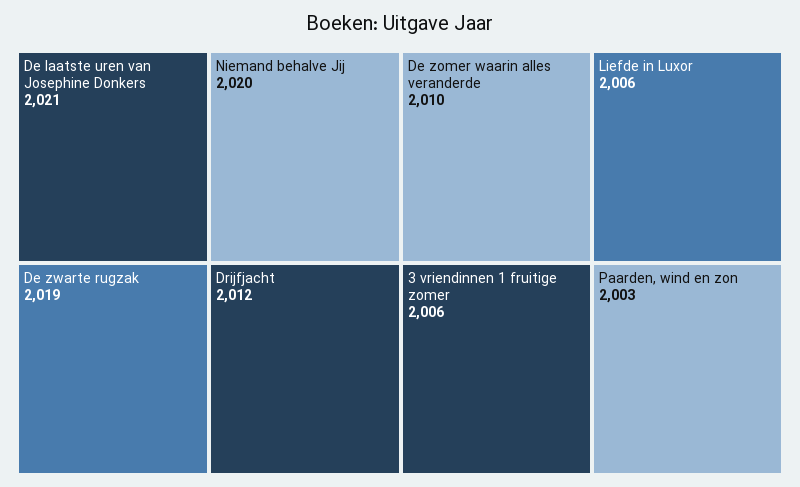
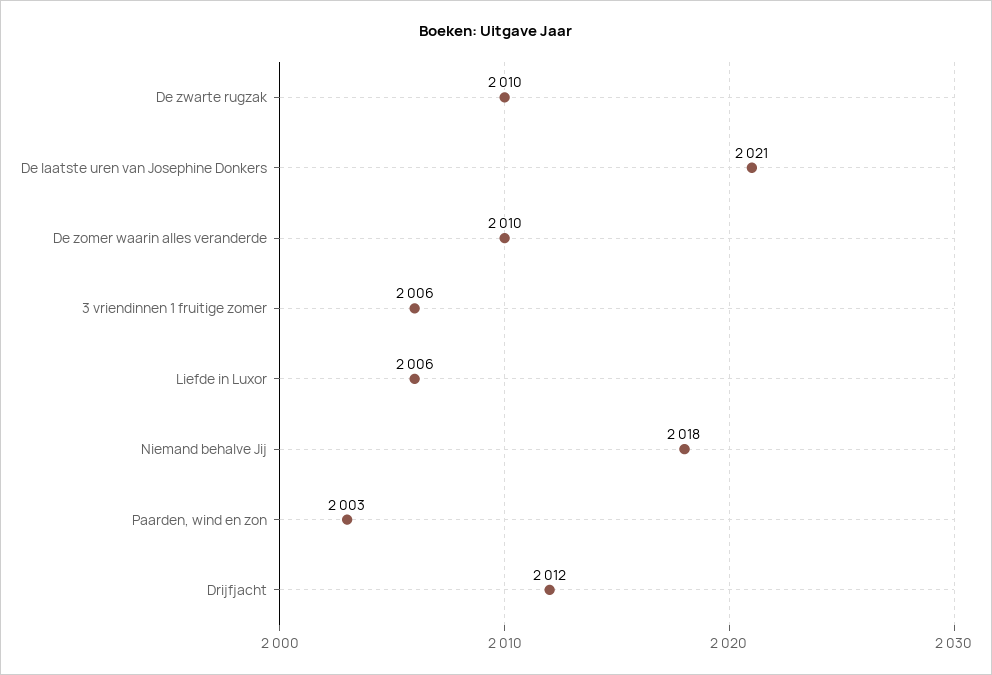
  {
    "De laatste uren van Josephine Donkers": 2021,
-   "Niemand behalve Jij": 2020,
+   "Niemand behalve Jij": 2018,
-   "De zwarte rugzak": 2019,
+   "De zwarte rugzak": 2010,
    "Drijfjacht": 2012,
    "De zomer waarin alles veranderde": 2010,
    "Liefde in Luxor": 2006,
    "3 vriendinnen 1 fruitige zomer": 2006,
    "Paarden, wind en zon": 2003
  }

